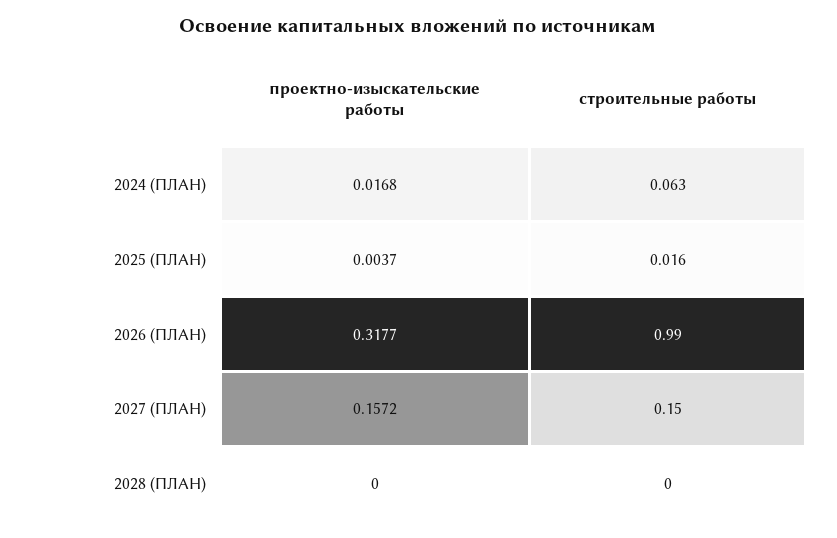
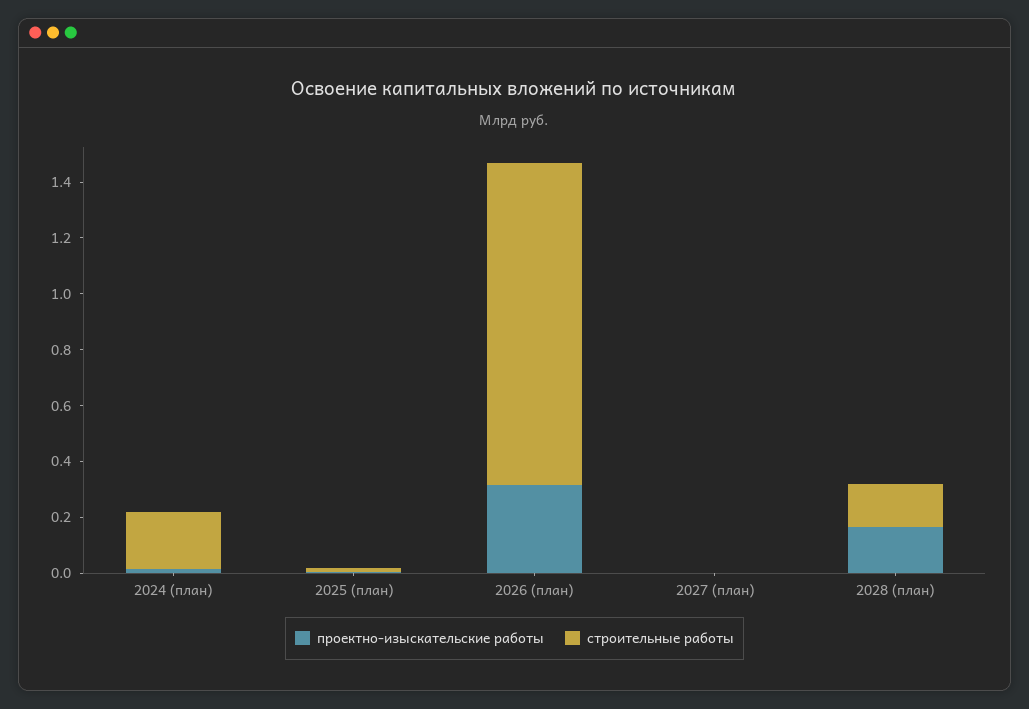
  {
    "проектно-изыскательские работы": {
      "2024 (ПЛАН)": 0.0168,
      "2025 (ПЛАН)": 0.0037,
      "2026 (ПЛАН)": 0.3177,
-     "2027 (ПЛАН)": 0.1572,
+     "2027 (ПЛАН)": 0,
-     "2028 (ПЛАН)": 0
+     "2028 (ПЛАН)": 0.15
    },
    "строительные работы": {
-     "2024 (ПЛАН)": 0.063,
+     "2024 (ПЛАН)": 0.2,
      "2025 (ПЛАН)": 0.016,
-     "2026 (ПЛАН)": 0.99,
+     "2026 (ПЛАН)": 1.15,
-     "2027 (ПЛАН)": 0.15,
+     "2027 (ПЛАН)": 0,
-     "2028 (ПЛАН)": 0
+     "2028 (ПЛАН)": 0.15
    }
  }

